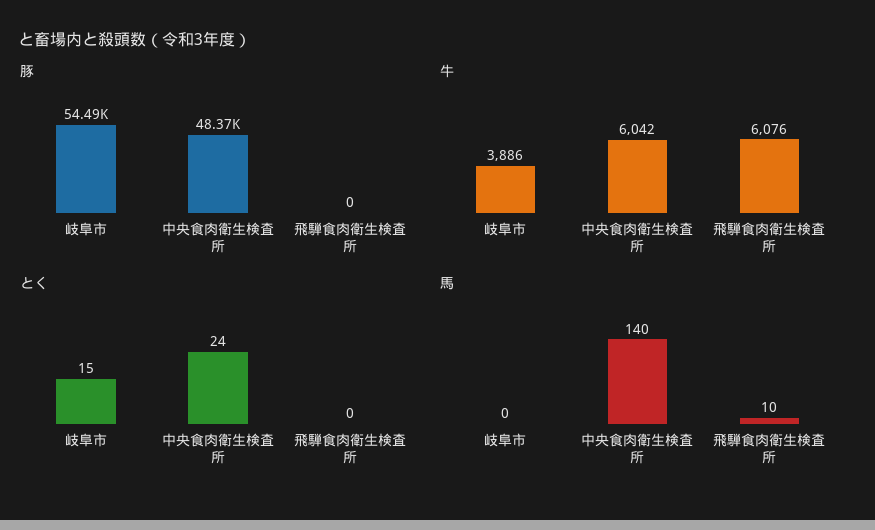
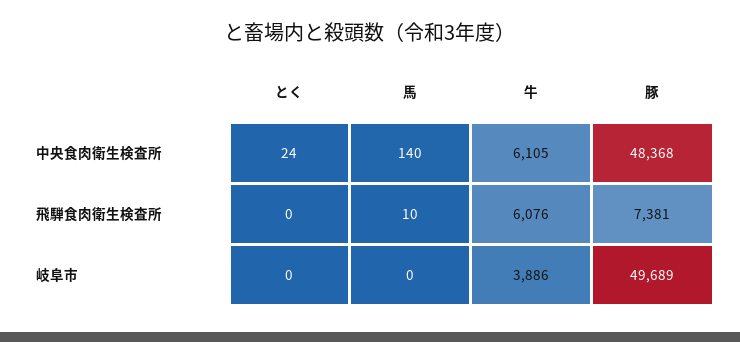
  {
    "豚": {
-     "岐阜市": 54490,
+     "岐阜市": 49689,
      "中央食肉衛生検査所": 48368,
-     "飛騨食肉衛生検査所": 0
+     "飛騨食肉衛生検査所": 7381
    },
    "牛": {
      "岐阜市": 3886,
-     "中央食肉衛生検査所": 6042,
+     "中央食肉衛生検査所": 6105,
      "飛騨食肉衛生検査所": 6076
    },
    "とく": {
-     "岐阜市": 15,
+     "岐阜市": 0,
      "中央食肉衛生検査所": 24,
      "飛騨食肉衛生検査所": 0
    },
    "馬": {
      "岐阜市": 0,
      "中央食肉衛生検査所": 140,
      "飛騨食肉衛生検査所": 10
    }
  }

